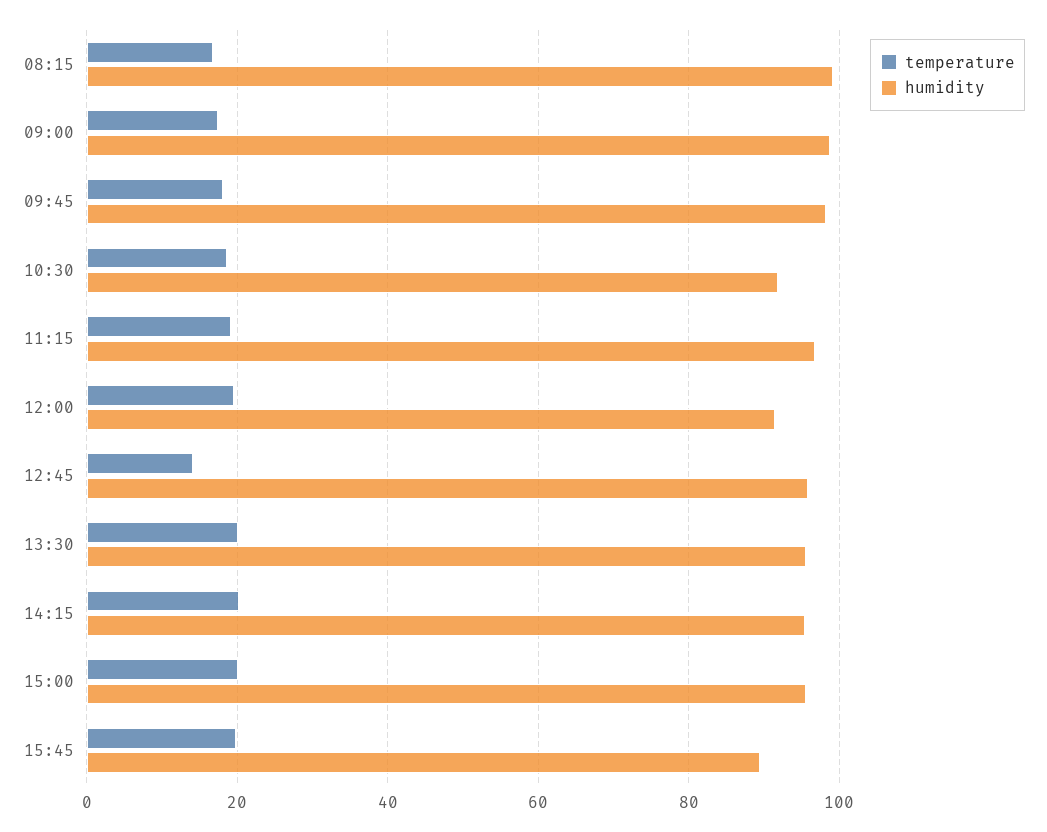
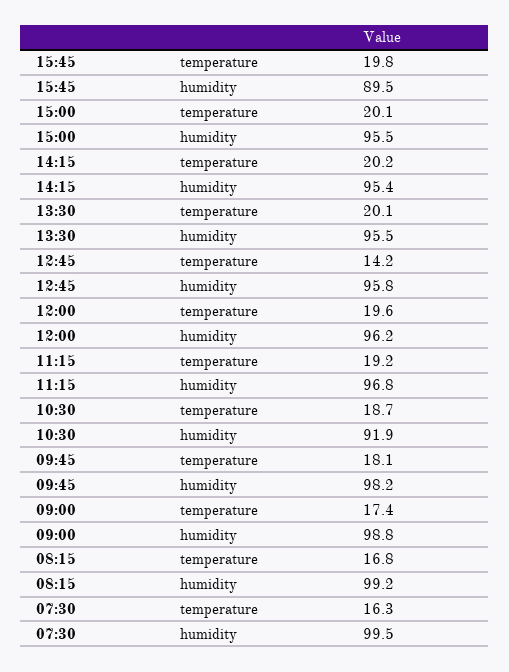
  {
    "temperature": {
      "08:15": 16.8,
      "09:00": 17.4,
      "09:45": 18.1,
      "10:30": 18.7,
      "11:15": 19.2,
      "12:00": 19.6,
      "12:45": 14.2,
      "13:30": 20.1,
      "14:15": 20.2,
      "15:00": 20.1,
-     "15:45": 19.8
+     "15:45": 19.8,
+     "07:30": 16.3
    },
    "humidity": {
      "08:15": 99.2,
      "09:00": 98.8,
      "09:45": 98.2,
      "10:30": 91.9,
      "11:15": 96.8,
-     "12:00": 92,
+     "12:00": 96.2,
      "12:45": 95.8,
      "13:30": 95.5,
      "14:15": 95.4,
      "15:00": 95.5,
-     "15:45": 89.5
+     "15:45": 89.5,
+     "07:30": 99.5
    }
  }

